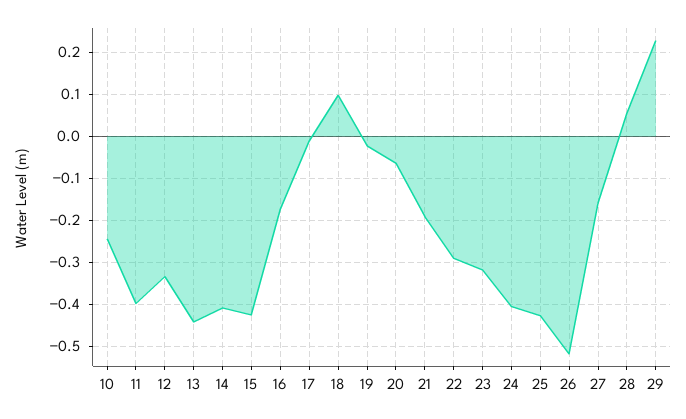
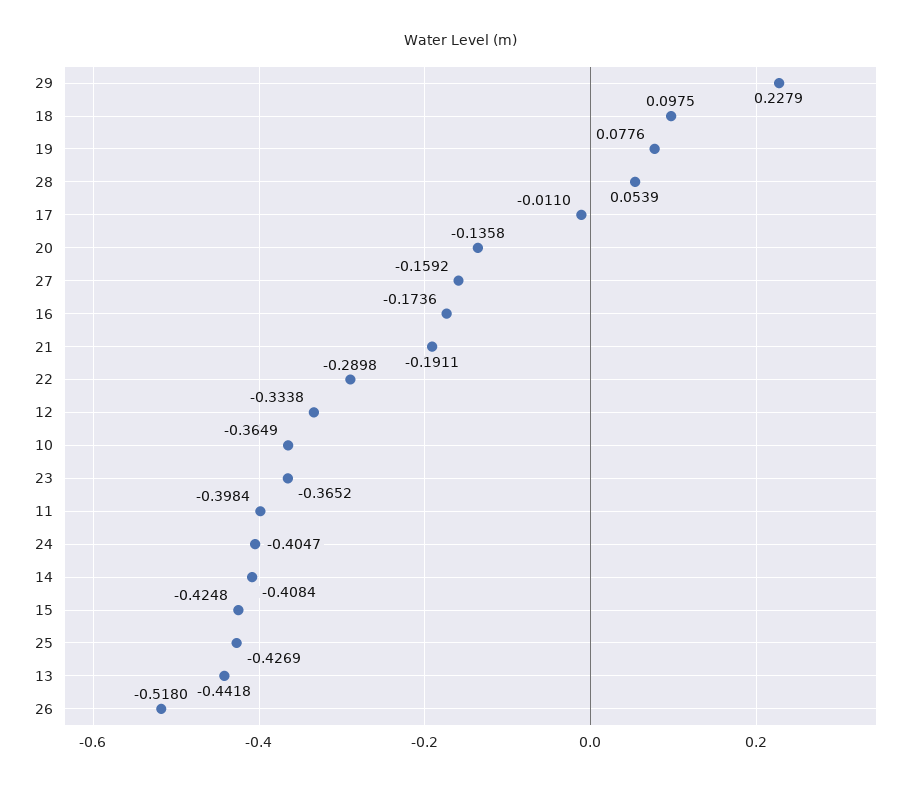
  {
-   "10": -0.24,
+   "10": -0.3649,
    "11": -0.3984,
    "12": -0.3338,
    "13": -0.4418,
    "14": -0.4084,
    "15": -0.4248,
    "16": -0.1736,
    "17": -0.011,
    "18": 0.0975,
-   "19": -0.02,
+   "19": 0.0776,
-   "20": -0.06,
+   "20": -0.1358,
    "21": -0.1911,
    "22": -0.2898,
-   "23": -0.32,
+   "23": -0.3652,
    "24": -0.4047,
    "25": -0.4269,
    "26": -0.518,
    "27": -0.1592,
    "28": 0.0539,
    "29": 0.2279
  }

